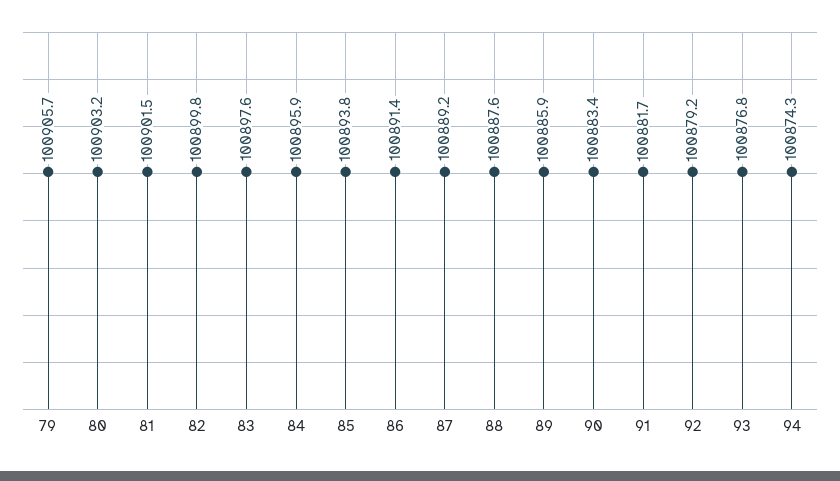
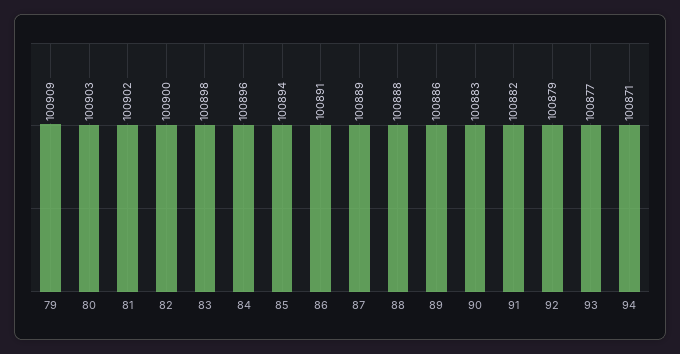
  {
-   "79": 100905.7,
+   "79": 100909,
    "80": 100903.2,
    "81": 100901.5,
    "82": 100899.8,
    "83": 100897.6,
    "84": 100895.9,
    "85": 100893.8,
    "86": 100891.4,
    "87": 100889.2,
    "88": 100887.6,
    "89": 100885.9,
    "90": 100883.4,
    "91": 100881.7,
    "92": 100879.2,
    "93": 100876.8,
-   "94": 100874.3
+   "94": 100871
  }

